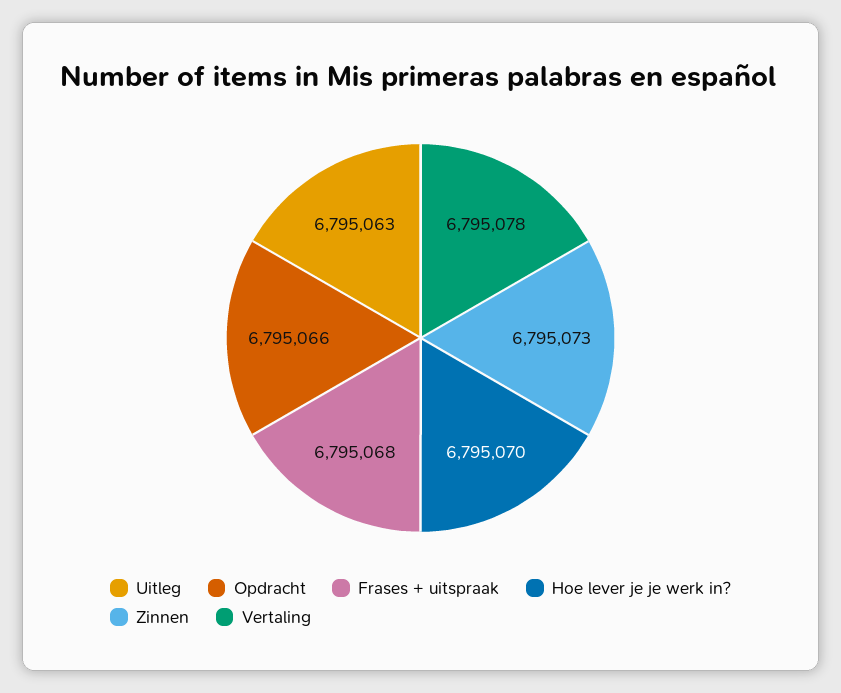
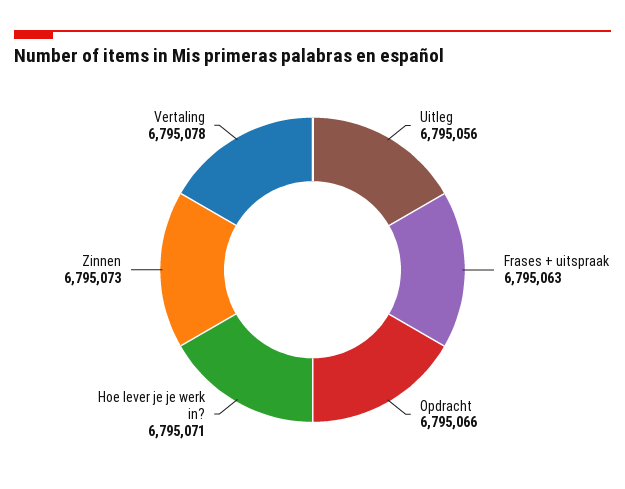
  {
-   "Uitleg": 6795063,
+   "Uitleg": 6795056,
    "Opdracht": 6795066,
-   "Frases + uitspraak": 6795068,
+   "Frases + uitspraak": 6795063,
-   "Hoe lever je je werk in?": 6795070,
+   "Hoe lever je je werk in?": 6795071,
    "Zinnen": 6795073,
    "Vertaling": 6795078
  }

